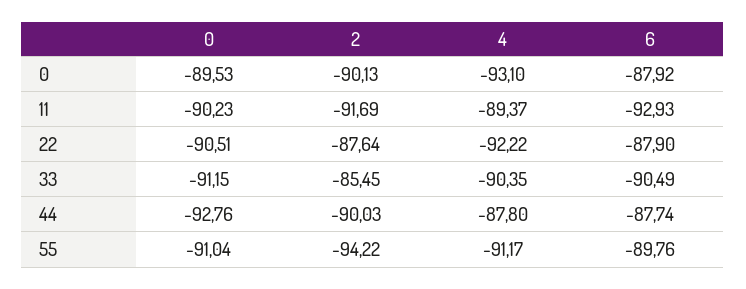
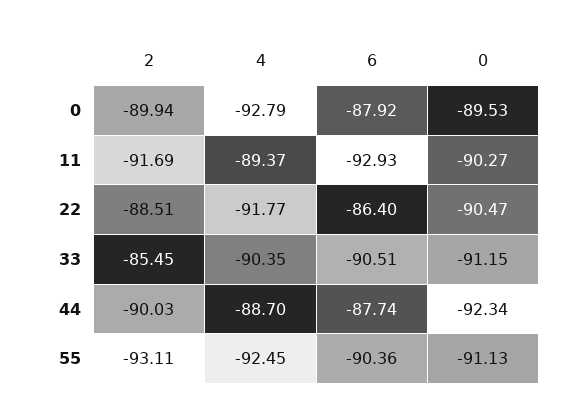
  {
    "0": {
      "0": -89.53,
-     "11": -90.23,
+     "11": -90.27,
-     "22": -90.51,
+     "22": -90.47,
      "33": -91.15,
-     "44": -92.76,
+     "44": -92.34,
-     "55": -91.04
+     "55": -91.13
    },
    "2": {
-     "0": -90.13,
+     "0": -89.94,
      "11": -91.69,
-     "22": -87.64,
+     "22": -88.51,
      "33": -85.45,
      "44": -90.03,
-     "55": -94.22
+     "55": -93.11
    },
    "4": {
-     "0": -93.1,
+     "0": -92.79,
      "11": -89.37,
-     "22": -92.22,
+     "22": -91.77,
      "33": -90.35,
-     "44": -87.8,
+     "44": -88.7,
-     "55": -91.17
+     "55": -92.45
    },
    "6": {
      "0": -87.92,
      "11": -92.93,
-     "22": -87.9,
+     "22": -86.4,
-     "33": -90.49,
+     "33": -90.51,
      "44": -87.74,
-     "55": -89.76
+     "55": -90.36
    }
  }

